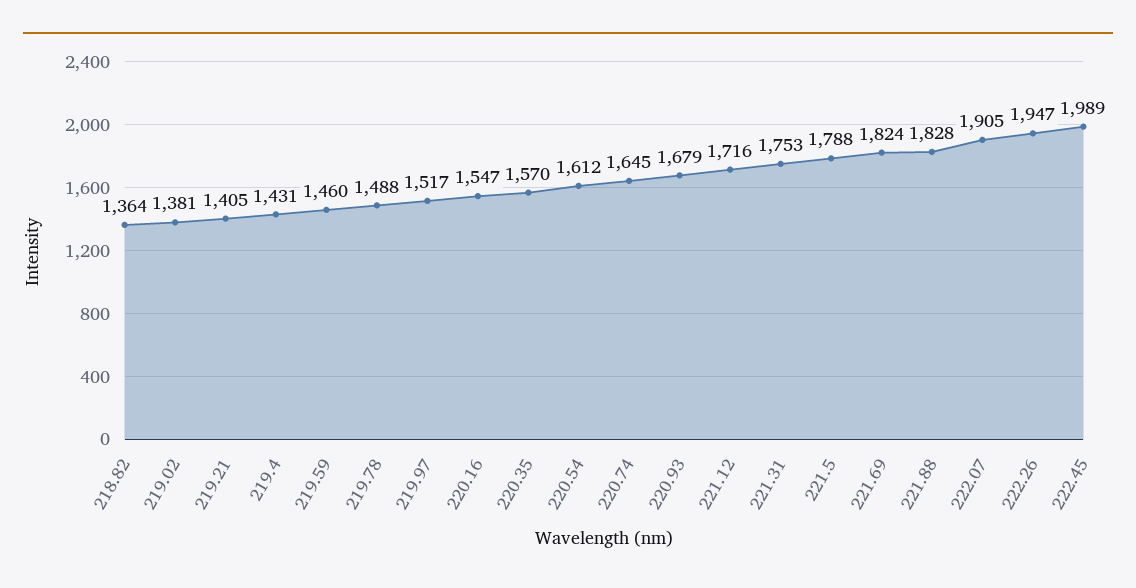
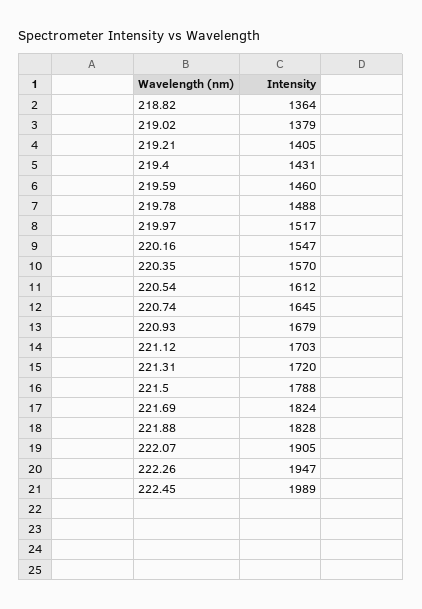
  {
    "218.82": 1364,
-   "219.02": 1381,
+   "219.02": 1379,
    "219.21": 1405,
    "219.4": 1431,
    "219.59": 1460,
    "219.78": 1488,
    "219.97": 1517,
    "220.16": 1547,
    "220.35": 1570,
    "220.54": 1612,
    "220.74": 1645,
    "220.93": 1679,
-   "221.12": 1716,
+   "221.12": 1703,
-   "221.31": 1753,
+   "221.31": 1720,
    "221.5": 1788,
    "221.69": 1824,
    "221.88": 1828,
    "222.07": 1905,
    "222.26": 1947,
    "222.45": 1989
  }

